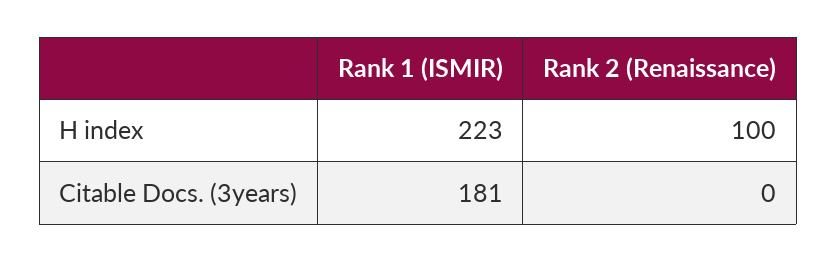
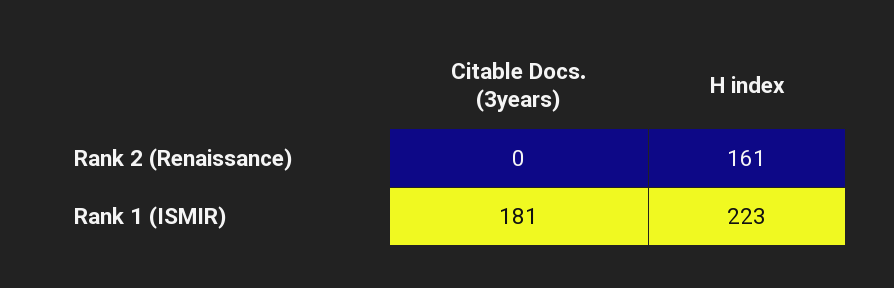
  {
    "Rank 1 (ISMIR)": {
      "H index": 223,
      "Citable Docs. (3years)": 181
    },
    "Rank 2 (Renaissance)": {
-     "H index": 100,
+     "H index": 161,
      "Citable Docs. (3years)": 0
    }
  }

